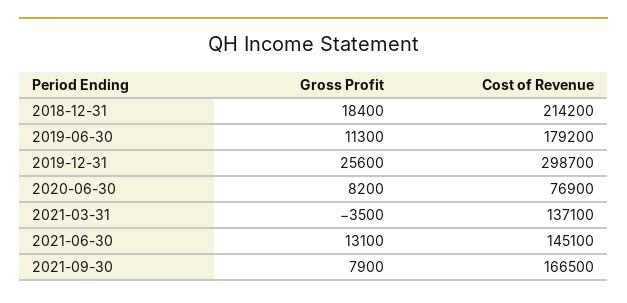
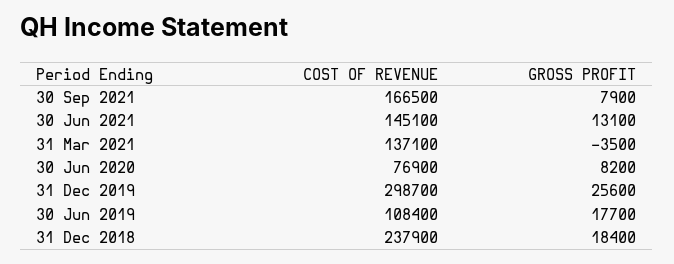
  {
    "Gross Profit": {
      "2018-12-31": 18400,
-     "2019-06-30": 11300,
+     "2019-06-30": 17700,
      "2019-12-31": 25600,
      "2020-06-30": 8200,
      "2021-03-31": -3500,
      "2021-06-30": 13100,
      "2021-09-30": 7900
    },
    "Cost of Revenue": {
-     "2018-12-31": 214200,
+     "2018-12-31": 237900,
-     "2019-06-30": 179200,
+     "2019-06-30": 108400,
      "2019-12-31": 298700,
      "2020-06-30": 76900,
      "2021-03-31": 137100,
      "2021-06-30": 145100,
      "2021-09-30": 166500
    }
  }

